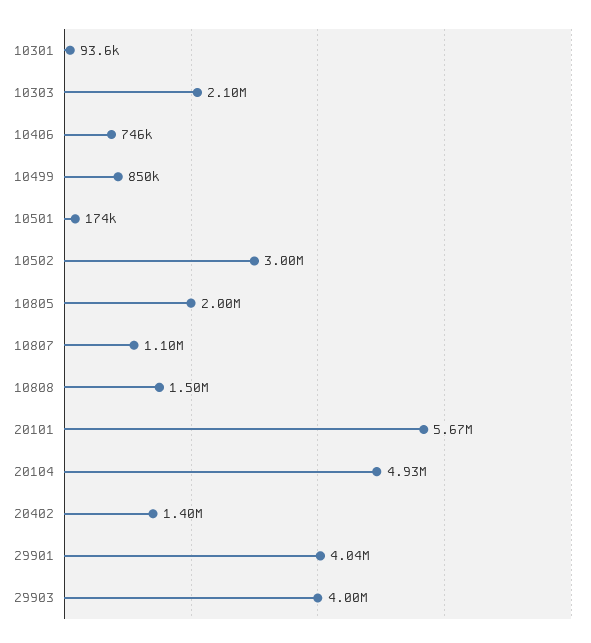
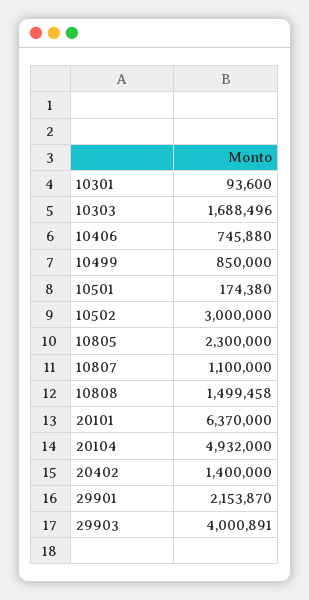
  {
    "10301": 93600,
-   "10303": 2100000,
+   "10303": 1688496,
    "10406": 745880,
    "10499": 850000,
    "10501": 174380,
    "10502": 3000000,
-   "10805": 2000000,
+   "10805": 2300000,
    "10807": 1100000,
    "10808": 1499458,
-   "20101": 5670000,
+   "20101": 6370000,
    "20104": 4932000,
    "20402": 1400000,
-   "29901": 4040000,
+   "29901": 2153870,
    "29903": 4000891
  }

